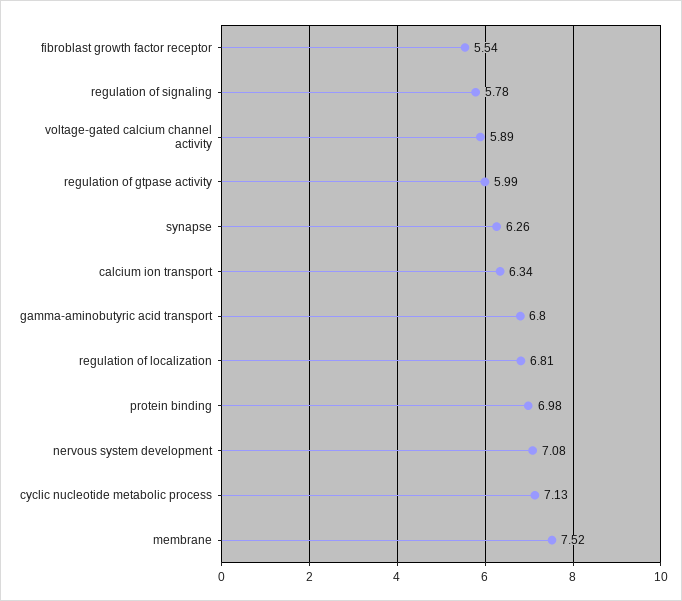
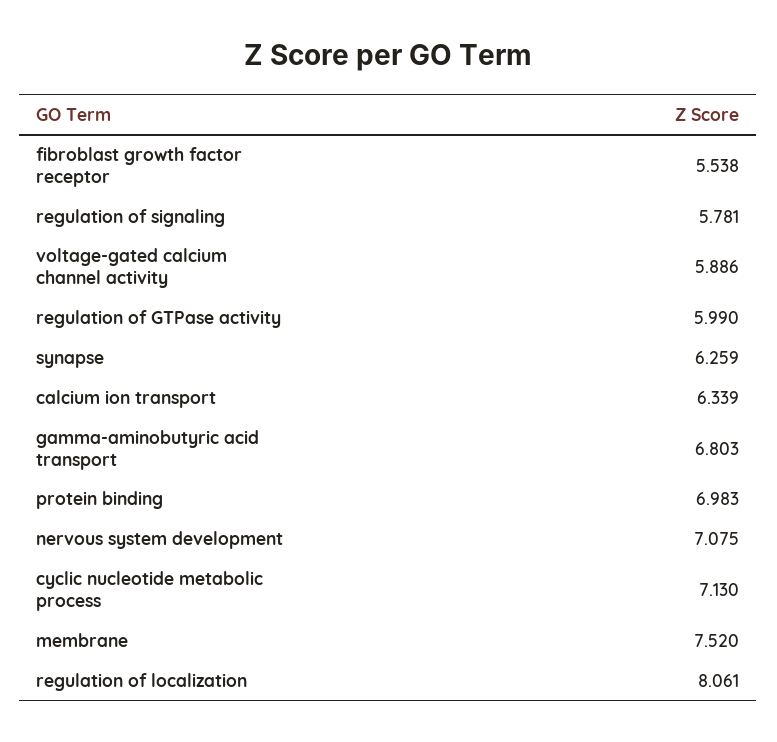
  {
    "fibroblast growth factor receptor": 5.538,
    "regulation of signaling": 5.781,
    "voltage-gated calcium channel activity": 5.886,
    "regulation of gtpase activity": 5.99,
    "synapse": 6.259,
    "calcium ion transport": 6.339,
    "gamma-aminobutyric acid transport": 6.803,
-   "regulation of localization": 6.81,
+   "regulation of localization": 8.061,
    "protein binding": 6.983,
    "nervous system development": 7.075,
    "cyclic nucleotide metabolic process": 7.13,
    "membrane": 7.52
  }

